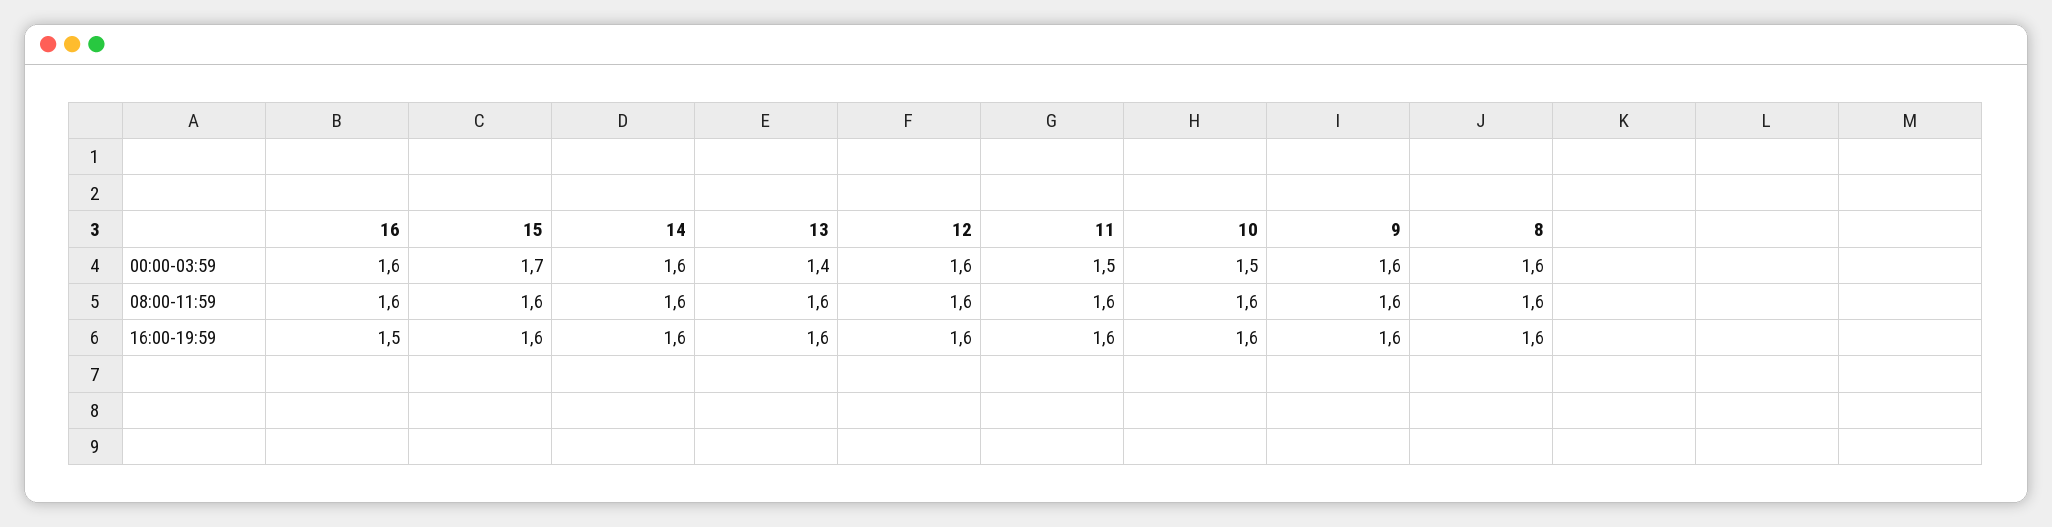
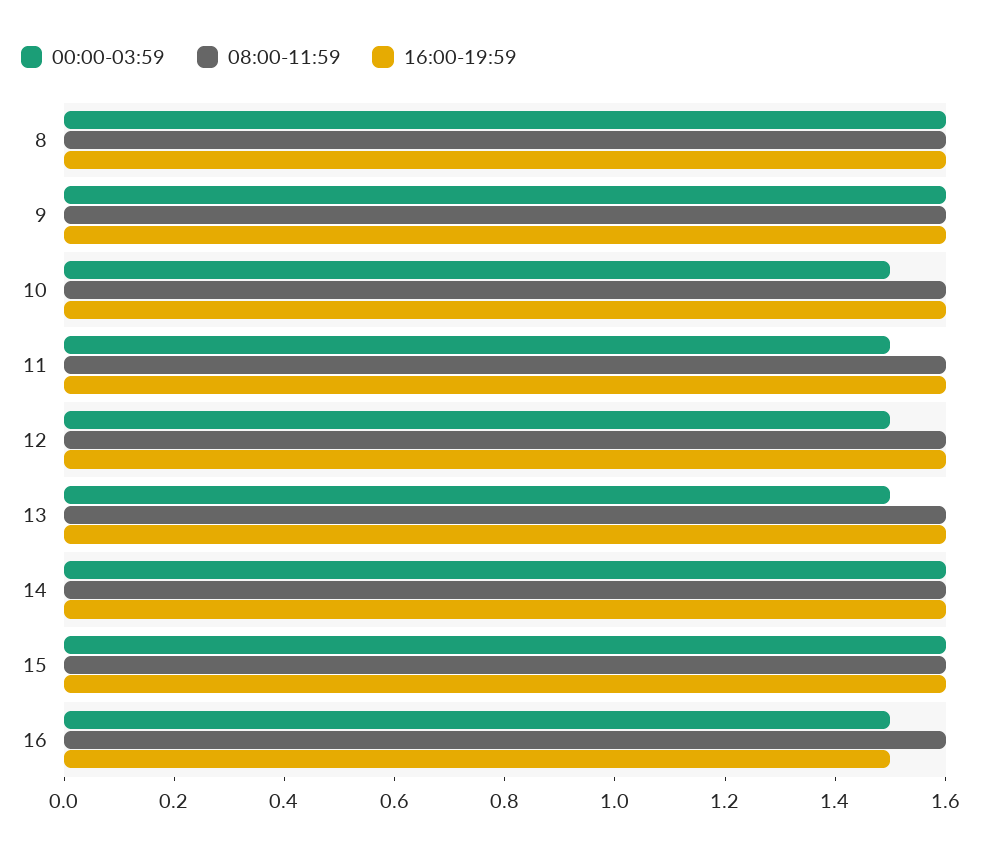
  {
    "00:00-03:59": {
-     "16": 1.6,
+     "16": 1.5,
-     "15": 1.7,
+     "15": 1.6,
      "14": 1.6,
-     "13": 1.4,
+     "13": 1.5,
-     "12": 1.6,
+     "12": 1.5,
      "11": 1.5,
      "10": 1.5,
      "9": 1.6,
      "8": 1.6
    },
    "08:00-11:59": {
      "16": 1.6,
      "15": 1.6,
      "14": 1.6,
      "13": 1.6,
      "12": 1.6,
      "11": 1.6,
      "10": 1.6,
      "9": 1.6,
      "8": 1.6
    },
    "16:00-19:59": {
      "16": 1.5,
      "15": 1.6,
      "14": 1.6,
      "13": 1.6,
      "12": 1.6,
      "11": 1.6,
      "10": 1.6,
      "9": 1.6,
      "8": 1.6
    }
  }

